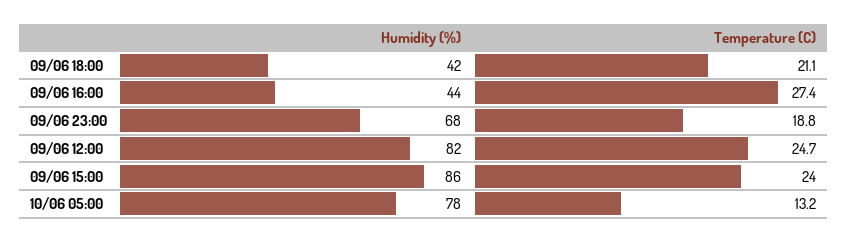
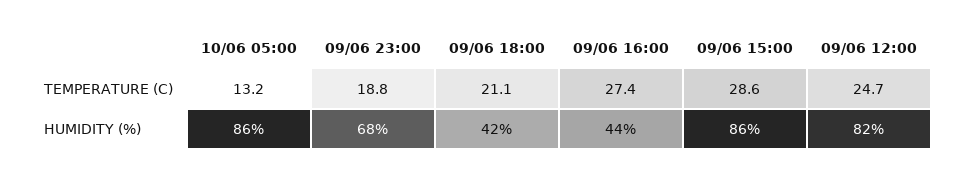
  {
    "Humidity (%)": {
      "09/06 18:00": 42,
      "09/06 16:00": 44,
      "09/06 23:00": 68,
      "09/06 12:00": 82,
      "09/06 15:00": 86,
-     "10/06 05:00": 78
+     "10/06 05:00": 86
    },
    "Temperature (C)": {
      "09/06 18:00": 21.1,
      "09/06 16:00": 27.4,
      "09/06 23:00": 18.8,
      "09/06 12:00": 24.7,
-     "09/06 15:00": 24,
+     "09/06 15:00": 28.6,
      "10/06 05:00": 13.2
    }
  }

